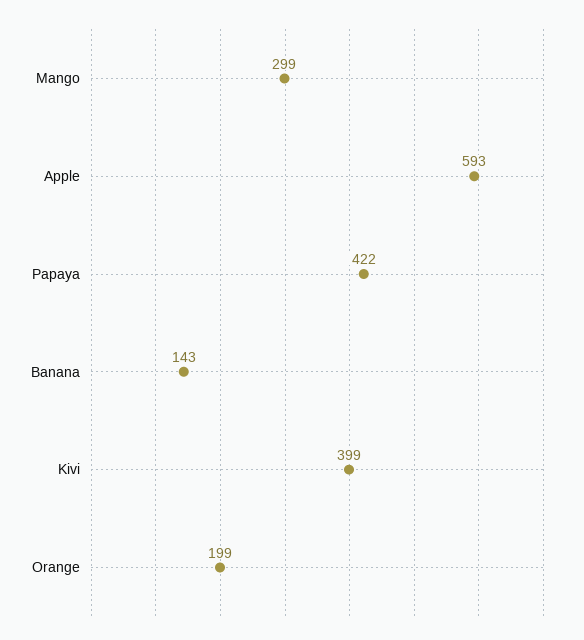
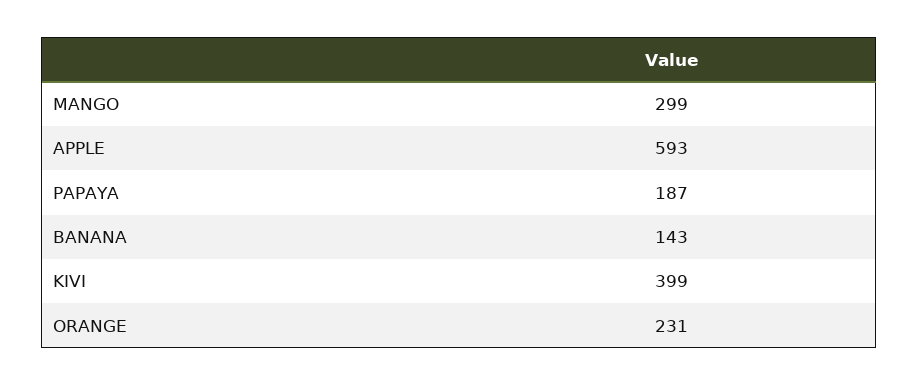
  {
    "Mango": 299,
    "Apple": 593,
-   "Papaya": 422,
+   "Papaya": 187,
    "Banana": 143,
    "Kivi": 399,
-   "Orange": 199
+   "Orange": 231
  }

